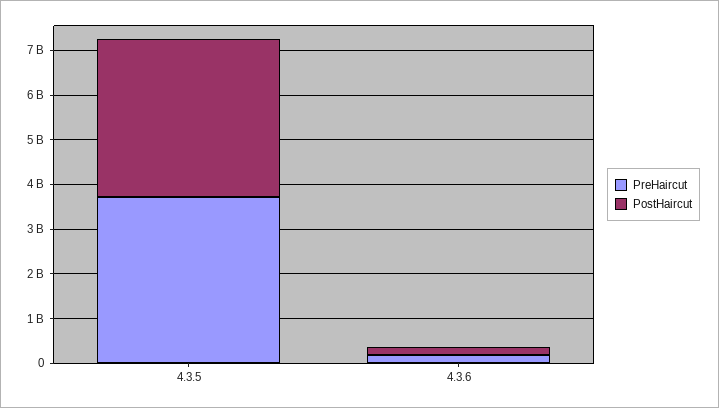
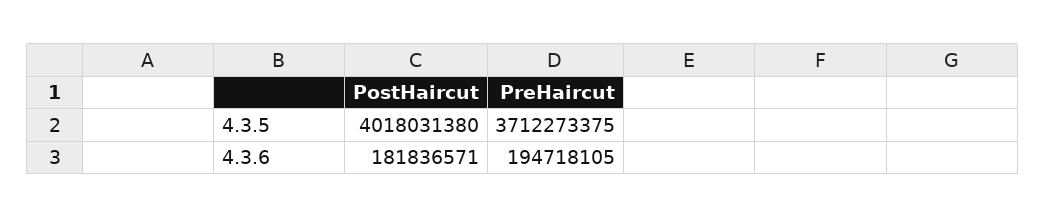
  {
    "PreHaircut": {
      "4.3.5": 3712273375,
      "4.3.6": 194718105
    },
    "PostHaircut": {
-     "4.3.5": 3600000000,
+     "4.3.5": 4018031380,
      "4.3.6": 181836571
    }
  }

